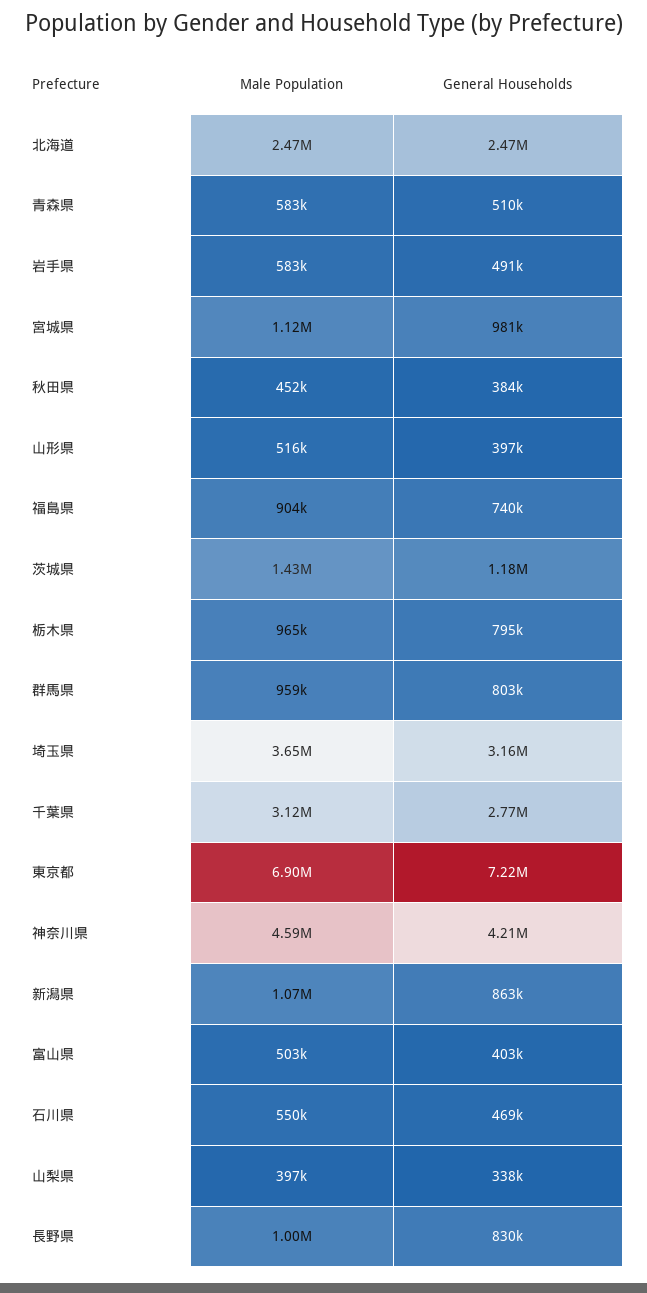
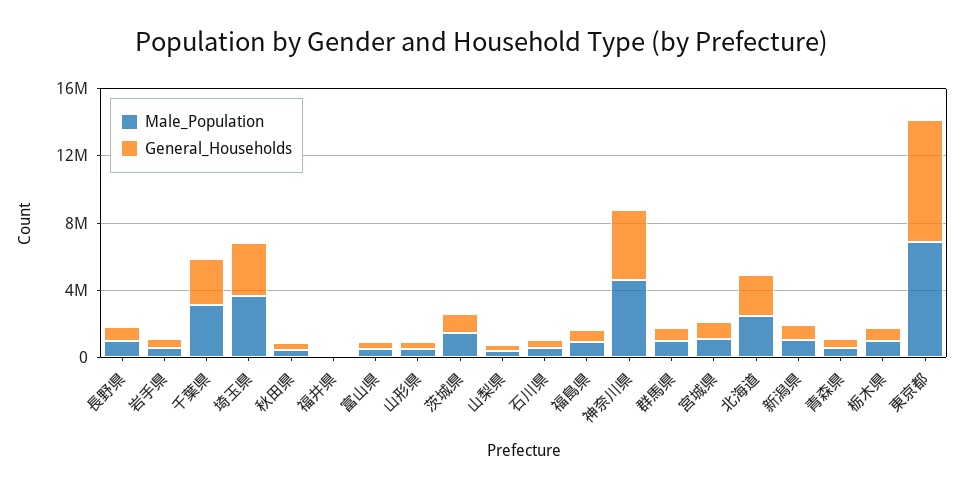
  {
    "Male Population": {
      "北海道": 2470000,
      "青森県": 583000,
      "岩手県": 583000,
      "宮城県": 1120000,
      "秋田県": 452000,
      "山形県": 516000,
      "福島県": 904000,
      "茨城県": 1430000,
      "栃木県": 965000,
      "群馬県": 959000,
      "埼玉県": 3650000,
      "千葉県": 3120000,
      "東京都": 6900000,
      "神奈川県": 4590000,
      "新潟県": 1070000,
      "富山県": 503000,
      "石川県": 550000,
      "山梨県": 397000,
-     "長野県": 1000000
+     "長野県": 1000000,
+     "福井県": 0
    },
    "General Households": {
      "北海道": 2470000,
      "青森県": 510000,
      "岩手県": 491000,
      "宮城県": 981000,
      "秋田県": 384000,
      "山形県": 397000,
      "福島県": 740000,
      "茨城県": 1180000,
      "栃木県": 795000,
      "群馬県": 803000,
      "埼玉県": 3160000,
      "千葉県": 2770000,
      "東京都": 7220000,
      "神奈川県": 4210000,
      "新潟県": 863000,
      "富山県": 403000,
      "石川県": 469000,
      "山梨県": 338000,
-     "長野県": 830000
+     "長野県": 830000,
+     "福井県": 0
    }
  }

